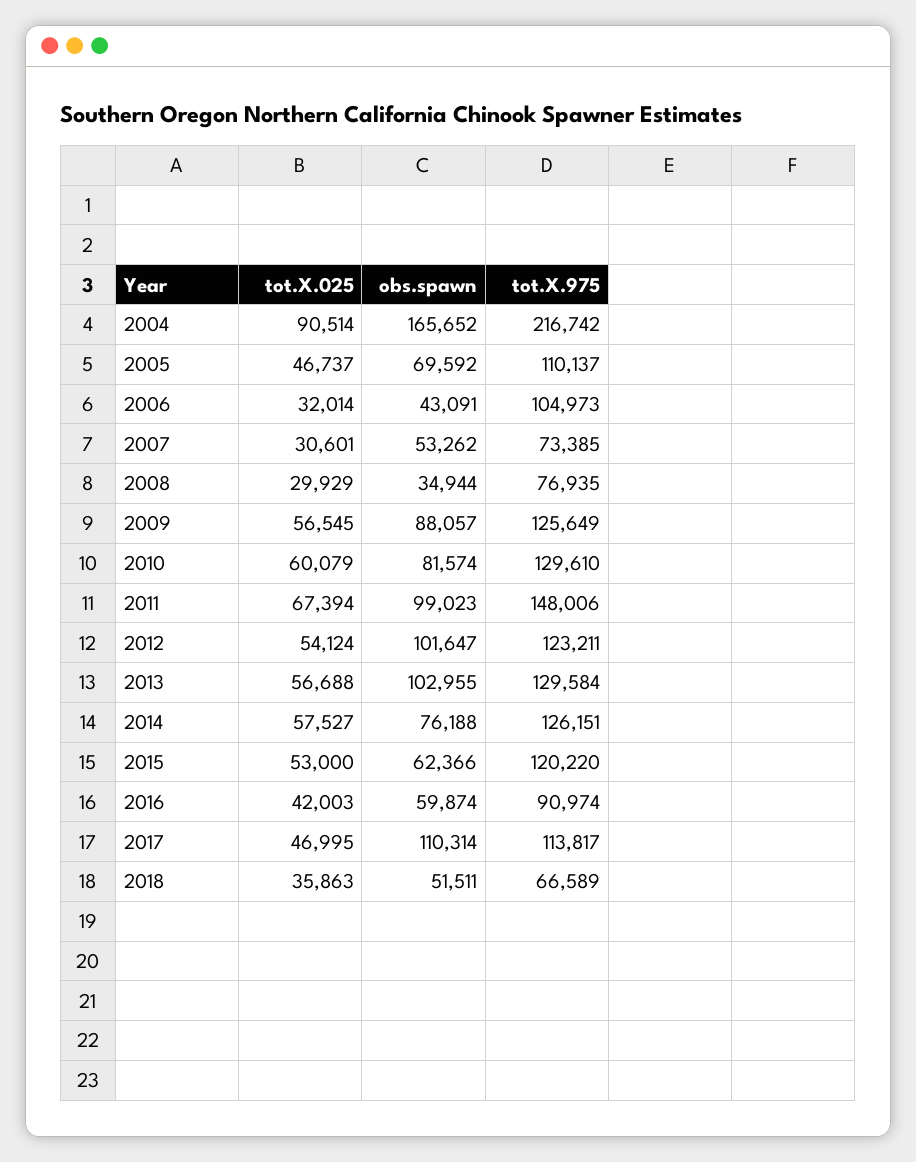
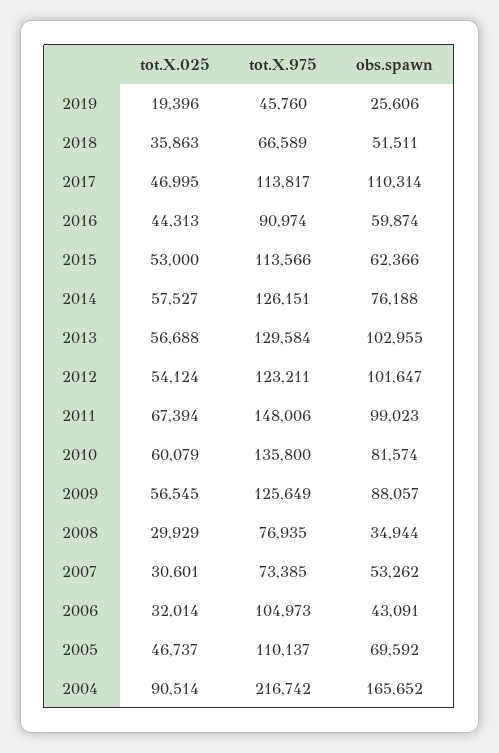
  {
    "tot.X.025": {
      "2004": 90514,
      "2005": 46737,
      "2006": 32014,
      "2007": 30601,
      "2008": 29929,
      "2009": 56545,
      "2010": 60079,
      "2011": 67394,
      "2012": 54124,
      "2013": 56688,
      "2014": 57527,
      "2015": 53000,
-     "2016": 42003,
+     "2016": 44313,
      "2017": 46995,
-     "2018": 35863
+     "2018": 35863,
+     "2019": 19396
    },
    "obs.spawn": {
      "2004": 165652,
      "2005": 69592,
      "2006": 43091,
      "2007": 53262,
      "2008": 34944,
      "2009": 88057,
      "2010": 81574,
      "2011": 99023,
      "2012": 101647,
      "2013": 102955,
      "2014": 76188,
      "2015": 62366,
      "2016": 59874,
      "2017": 110314,
-     "2018": 51511
+     "2018": 51511,
+     "2019": 25606
    },
    "tot.X.975": {
      "2004": 216742,
      "2005": 110137,
      "2006": 104973,
      "2007": 73385,
      "2008": 76935,
      "2009": 125649,
-     "2010": 129610,
+     "2010": 135800,
      "2011": 148006,
      "2012": 123211,
      "2013": 129584,
      "2014": 126151,
-     "2015": 120220,
+     "2015": 113566,
      "2016": 90974,
      "2017": 113817,
-     "2018": 66589
+     "2018": 66589,
+     "2019": 45760
    }
  }

